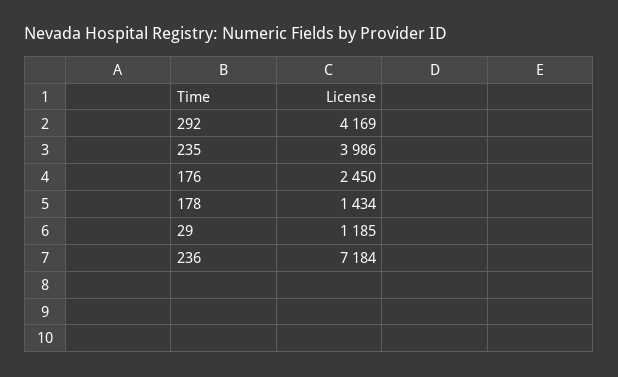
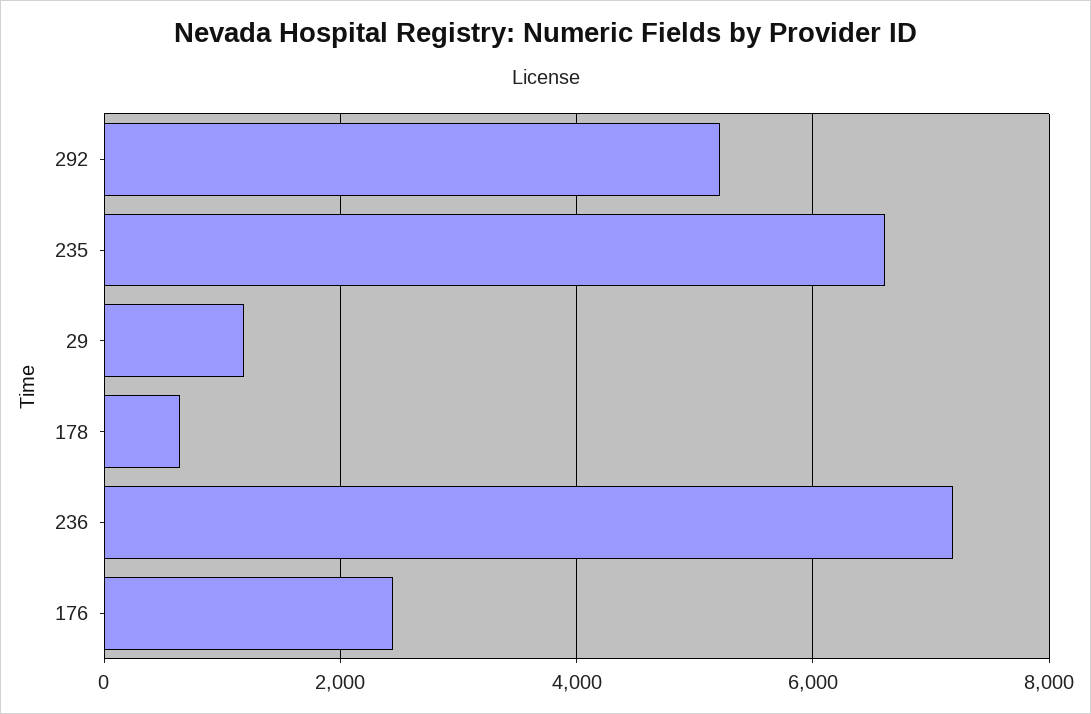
  {
-   "292": 4169,
+   "292": 5200,
-   "235": 3986,
+   "235": 6600,
    "176": 2450,
-   "178": 1434,
+   "178": 600,
    "29": 1185,
    "236": 7184
  }

